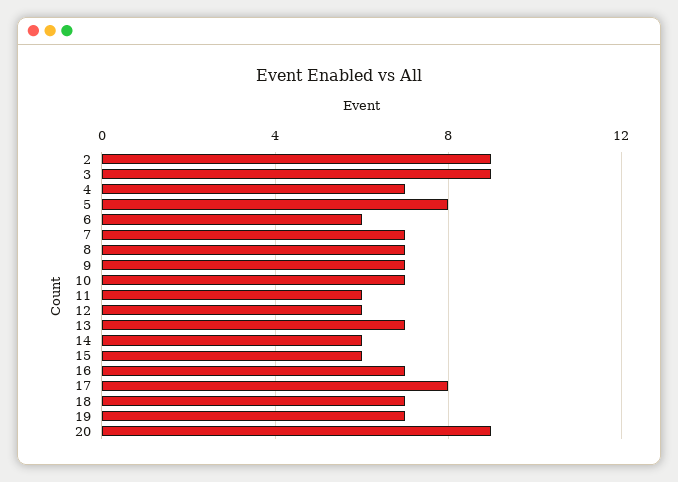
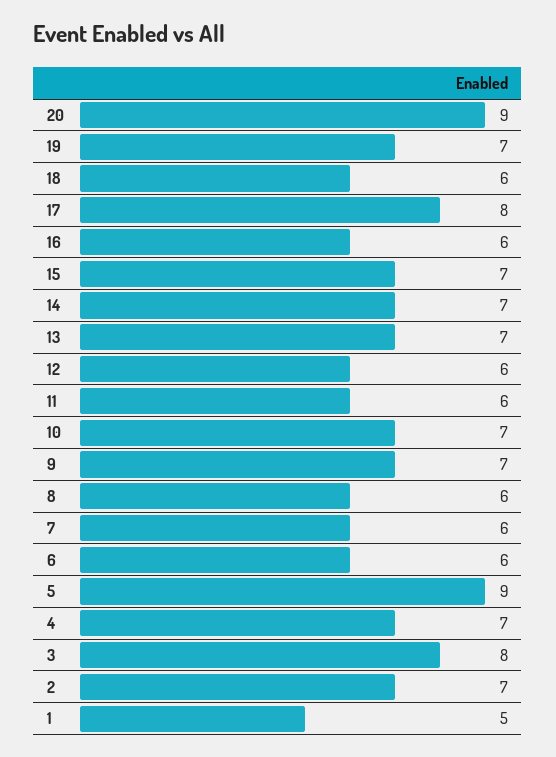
  {
-   "2": 9,
+   "2": 7,
-   "3": 9,
+   "3": 8,
    "4": 7,
-   "5": 8,
+   "5": 9,
    "6": 6,
-   "7": 7,
+   "7": 6,
-   "8": 7,
+   "8": 6,
    "9": 7,
    "10": 7,
    "11": 6,
    "12": 6,
    "13": 7,
-   "14": 6,
+   "14": 7,
-   "15": 6,
+   "15": 7,
-   "16": 7,
+   "16": 6,
    "17": 8,
-   "18": 7,
+   "18": 6,
    "19": 7,
-   "20": 9
+   "20": 9,
+   "1": 5
  }

